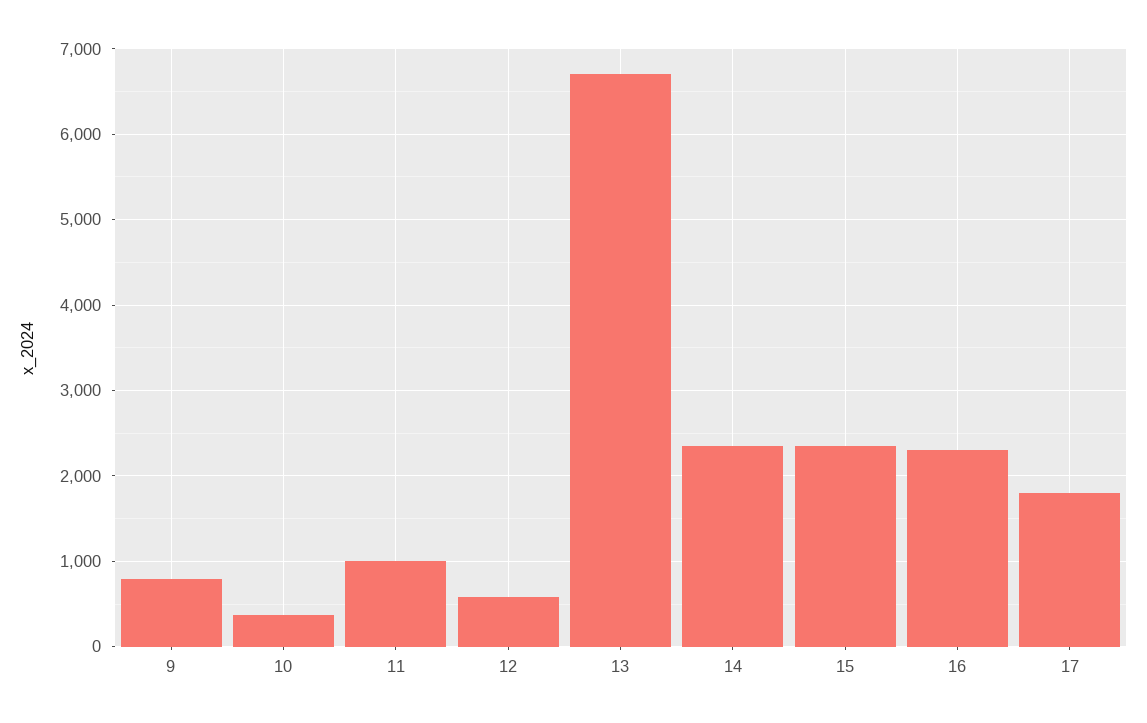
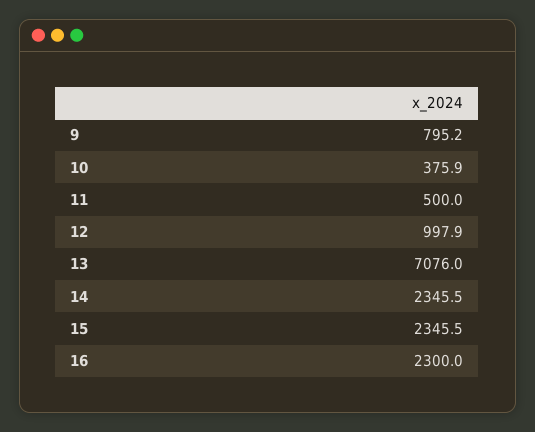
  {
    "9": 795.2,
    "10": 375.9,
-   "11": 1000,
+   "11": 500,
-   "12": 600,
+   "12": 997.9,
-   "13": 6700,
+   "13": 7076,
    "14": 2345.5,
    "15": 2345.5,
-   "16": 2300,
+   "16": 2300
-   "17": 1800
  }

